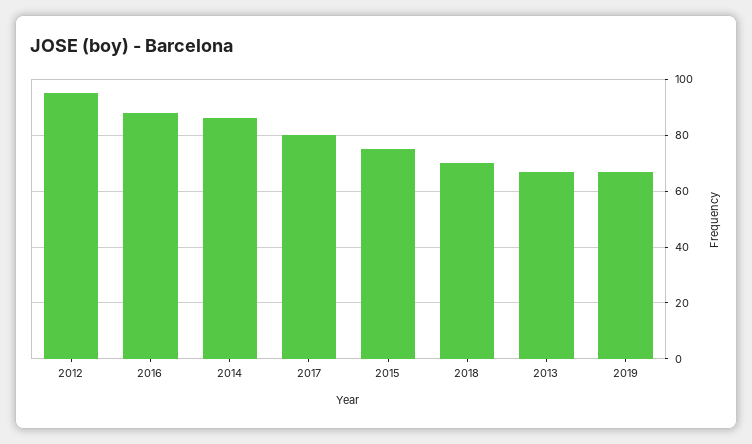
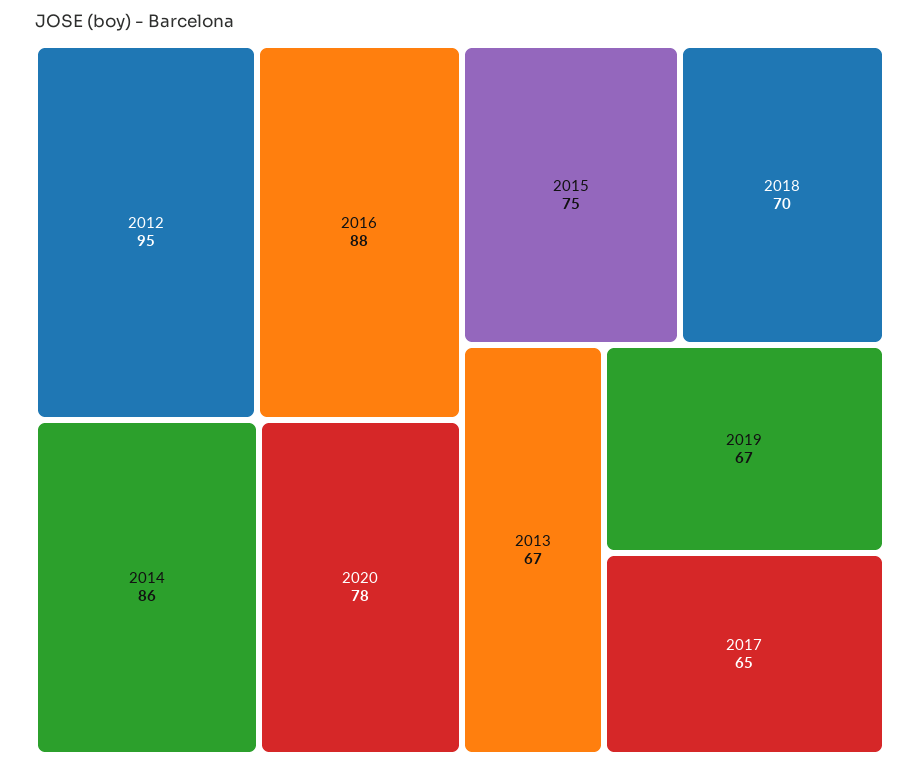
  {
    "2012": 95,
    "2016": 88,
    "2014": 86,
-   "2017": 80,
+   "2017": 65,
    "2015": 75,
    "2018": 70,
    "2013": 67,
-   "2019": 67
+   "2019": 67,
+   "2020": 78
  }

